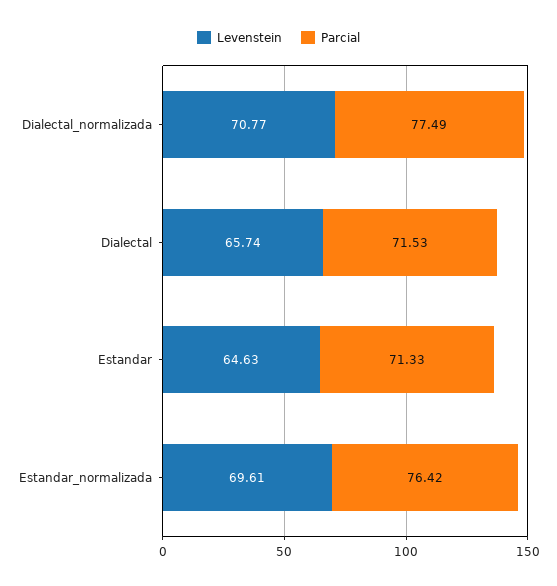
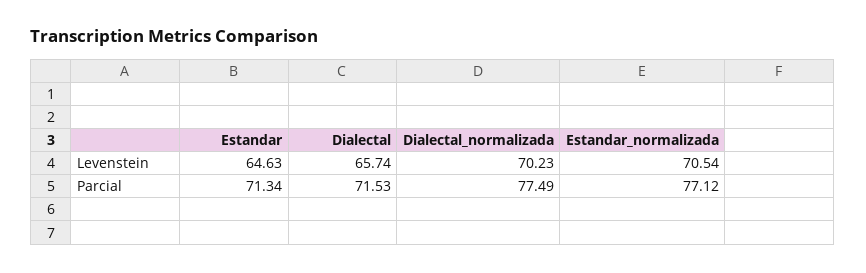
  {
    "Levenstein": {
-     "Dialectal_normalizada": 70.77,
+     "Dialectal_normalizada": 70.23,
      "Dialectal": 65.74,
      "Estandar": 64.63,
-     "Estandar_normalizada": 69.61
+     "Estandar_normalizada": 70.54
    },
    "Parcial": {
      "Dialectal_normalizada": 77.49,
      "Dialectal": 71.53,
-     "Estandar": 71.33,
+     "Estandar": 71.34,
-     "Estandar_normalizada": 76.42
+     "Estandar_normalizada": 77.12
    }
  }

